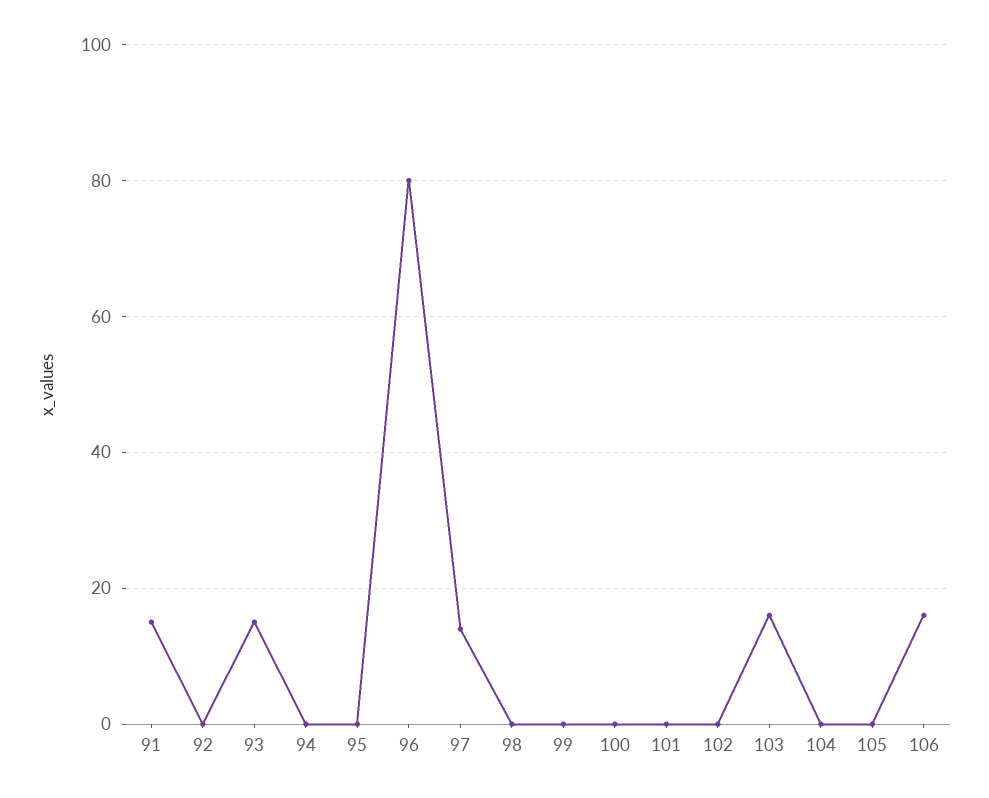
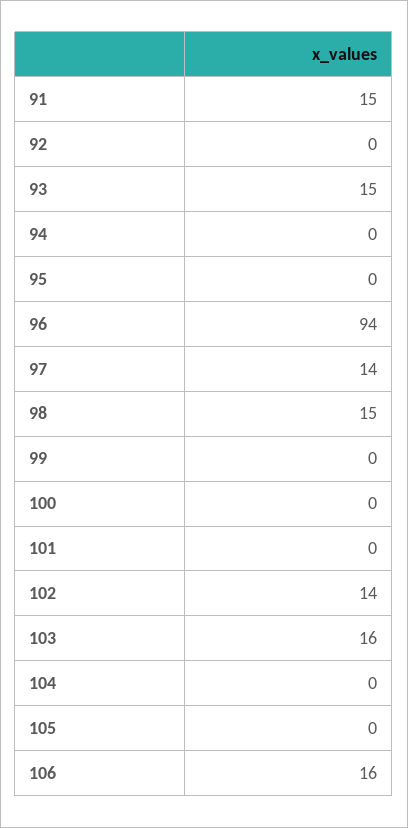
  {
    "91": 15,
    "92": 0,
    "93": 15,
    "94": 0,
    "95": 0,
-   "96": 80,
+   "96": 94,
    "97": 14,
-   "98": 0,
+   "98": 15,
    "99": 0,
    "100": 0,
    "101": 0,
-   "102": 0,
+   "102": 14,
    "103": 16,
    "104": 0,
    "105": 0,
    "106": 16
  }

